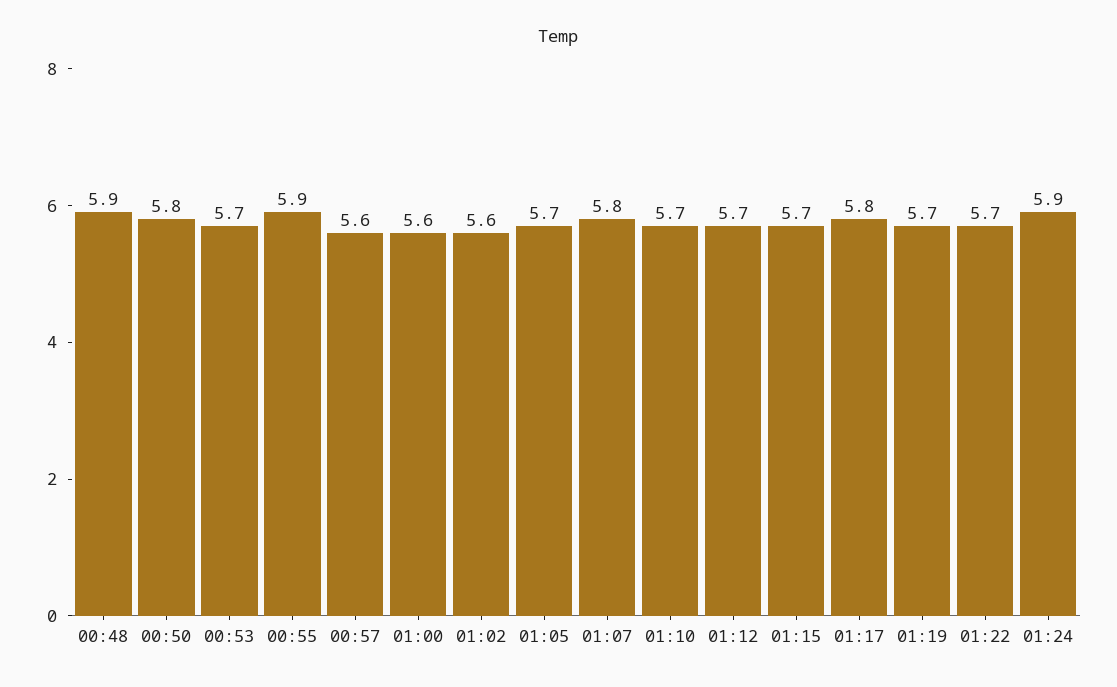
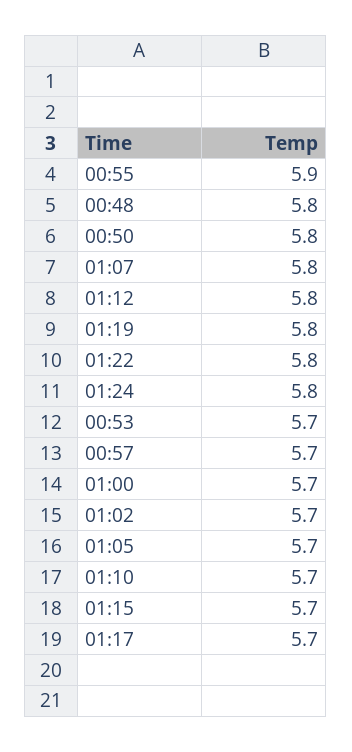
  {
-   "00:48": 5.9,
+   "00:48": 5.8,
    "00:50": 5.8,
    "00:53": 5.7,
    "00:55": 5.9,
-   "00:57": 5.6,
+   "00:57": 5.7,
-   "01:00": 5.6,
+   "01:00": 5.7,
-   "01:02": 5.6,
+   "01:02": 5.7,
    "01:05": 5.7,
    "01:07": 5.8,
    "01:10": 5.7,
-   "01:12": 5.7,
+   "01:12": 5.8,
    "01:15": 5.7,
-   "01:17": 5.8,
+   "01:17": 5.7,
-   "01:19": 5.7,
+   "01:19": 5.8,
-   "01:22": 5.7,
+   "01:22": 5.8,
-   "01:24": 5.9
+   "01:24": 5.8
  }

